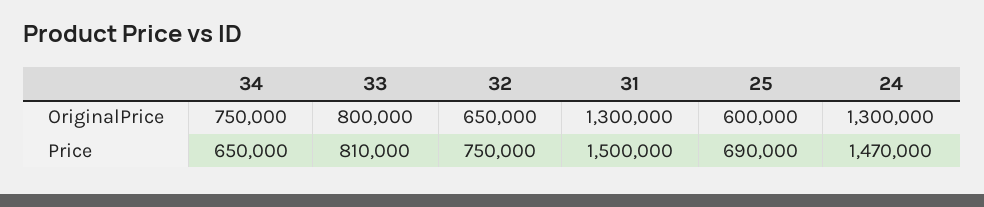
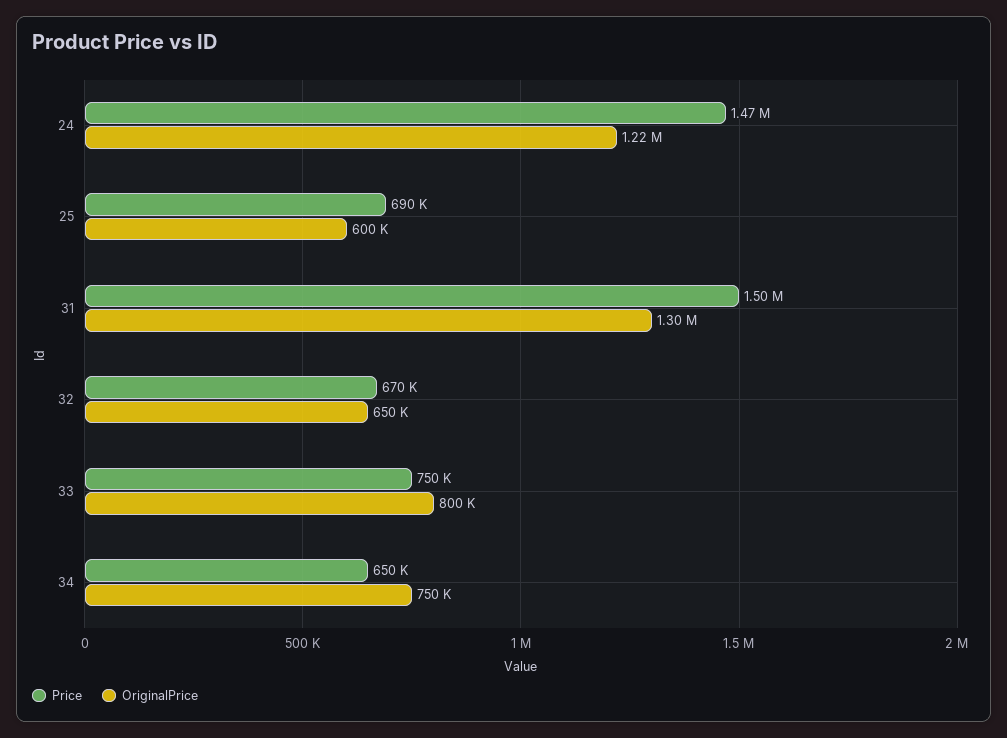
  {
    "OriginalPrice": {
      "34": 750000,
      "33": 800000,
      "32": 650000,
      "31": 1300000,
      "25": 600000,
-     "24": 1300000
+     "24": 1220000
    },
    "Price": {
      "34": 650000,
-     "33": 810000,
+     "33": 750000,
-     "32": 750000,
+     "32": 670000,
      "31": 1500000,
      "25": 690000,
      "24": 1470000
    }
  }

